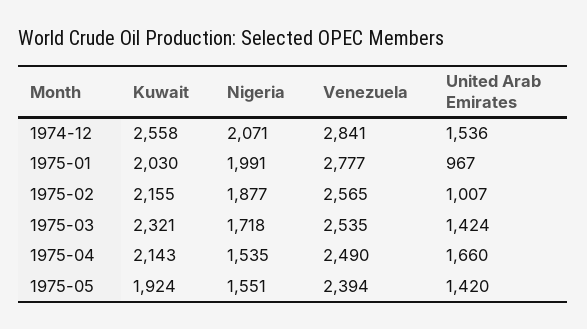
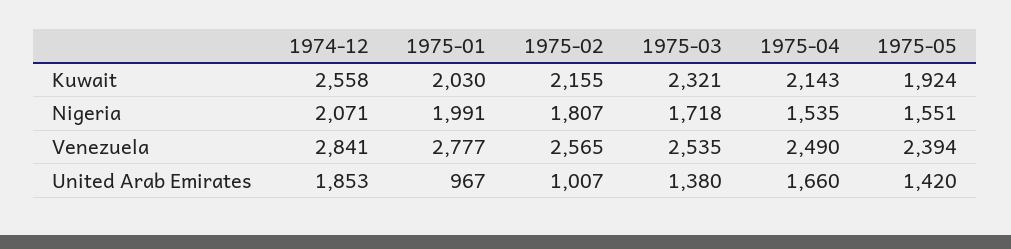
  {
    "Kuwait": {
      "1974-12": 2558,
      "1975-01": 2030,
      "1975-02": 2155,
      "1975-03": 2321,
      "1975-04": 2143,
      "1975-05": 1924
    },
    "Nigeria": {
      "1974-12": 2071,
      "1975-01": 1991,
-     "1975-02": 1877,
+     "1975-02": 1807,
      "1975-03": 1718,
      "1975-04": 1535,
      "1975-05": 1551
    },
    "Venezuela": {
      "1974-12": 2841,
      "1975-01": 2777,
      "1975-02": 2565,
      "1975-03": 2535,
      "1975-04": 2490,
      "1975-05": 2394
    },
    "United Arab Emirates": {
-     "1974-12": 1536,
+     "1974-12": 1853,
      "1975-01": 967,
      "1975-02": 1007,
-     "1975-03": 1424,
+     "1975-03": 1380,
      "1975-04": 1660,
      "1975-05": 1420
    }
  }

